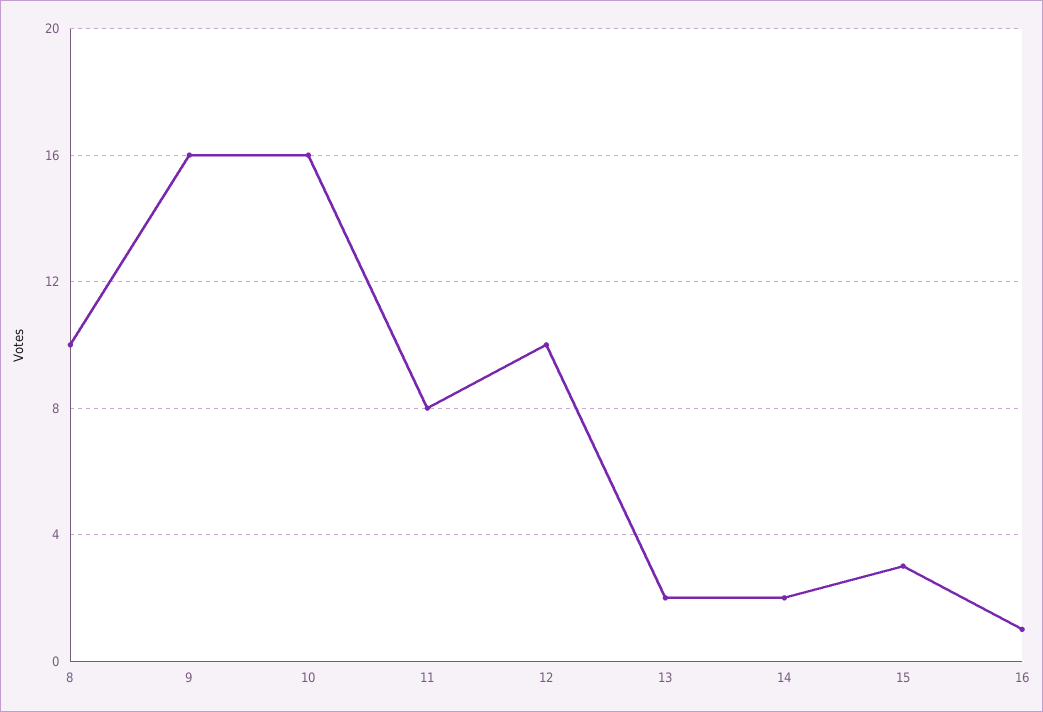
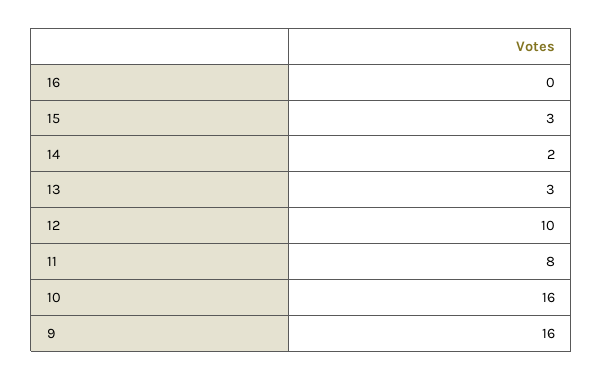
  {
-   "8": 10,
    "9": 16,
    "10": 16,
    "11": 8,
    "12": 10,
-   "13": 2,
+   "13": 3,
    "14": 2,
    "15": 3,
-   "16": 1
+   "16": 0
  }

